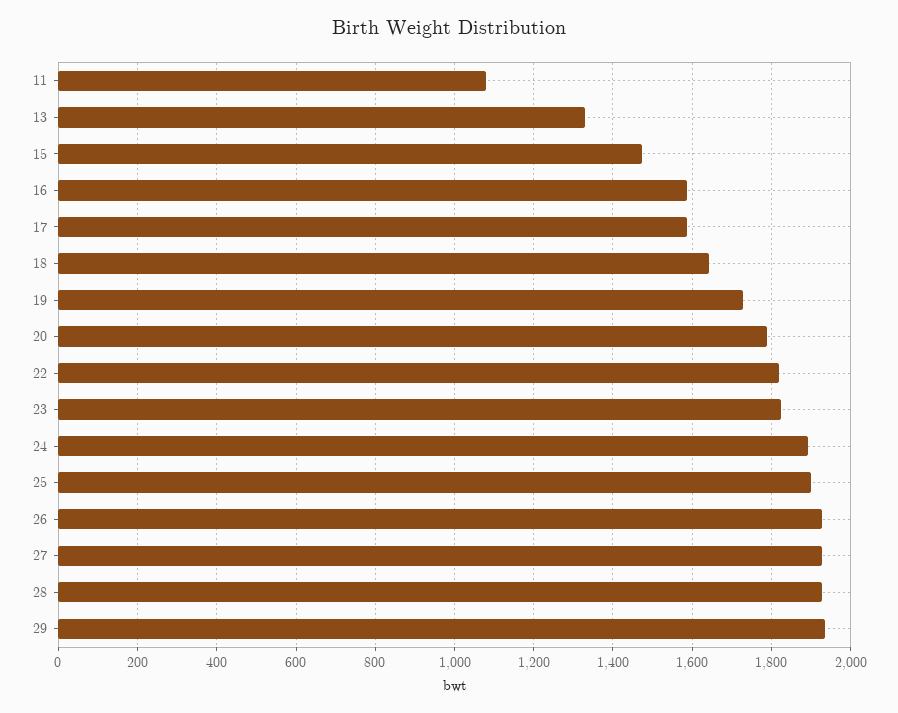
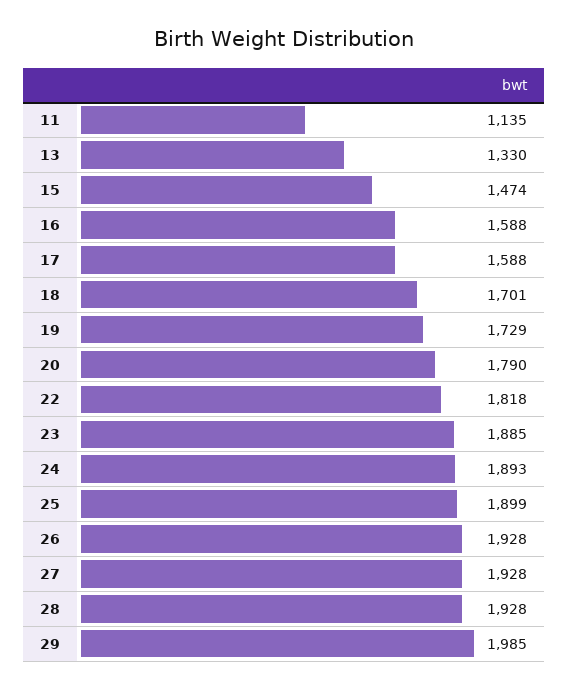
  {
-   "11": 1080,
+   "11": 1135,
    "13": 1330,
    "15": 1474,
    "16": 1588,
    "17": 1588,
-   "18": 1640,
+   "18": 1701,
    "19": 1729,
    "20": 1790,
    "22": 1818,
-   "23": 1820,
+   "23": 1885,
    "24": 1893,
    "25": 1899,
    "26": 1928,
    "27": 1928,
    "28": 1928,
-   "29": 1940
+   "29": 1985
  }

